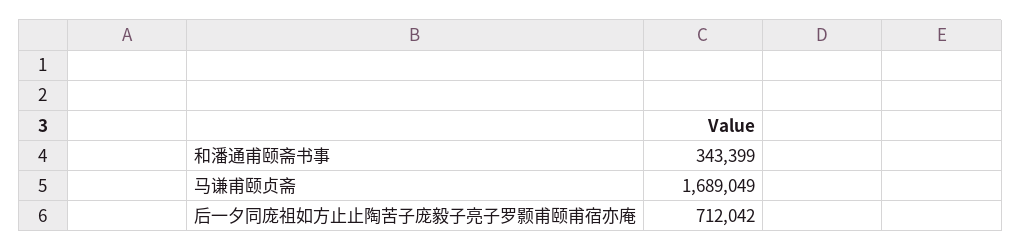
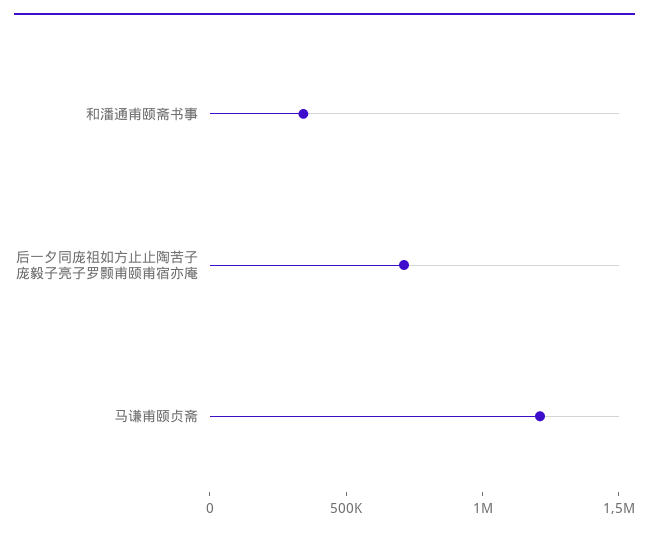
  {
    "和潘通甫颐斋书事": 343399,
-   "马谦甫颐贞斋": 1689049,
+   "马谦甫颐贞斋": 1200000,
    "后一夕同庞祖如方止止陶苦子庞毅子亮子罗颢甫颐甫宿亦庵": 712042
  }

